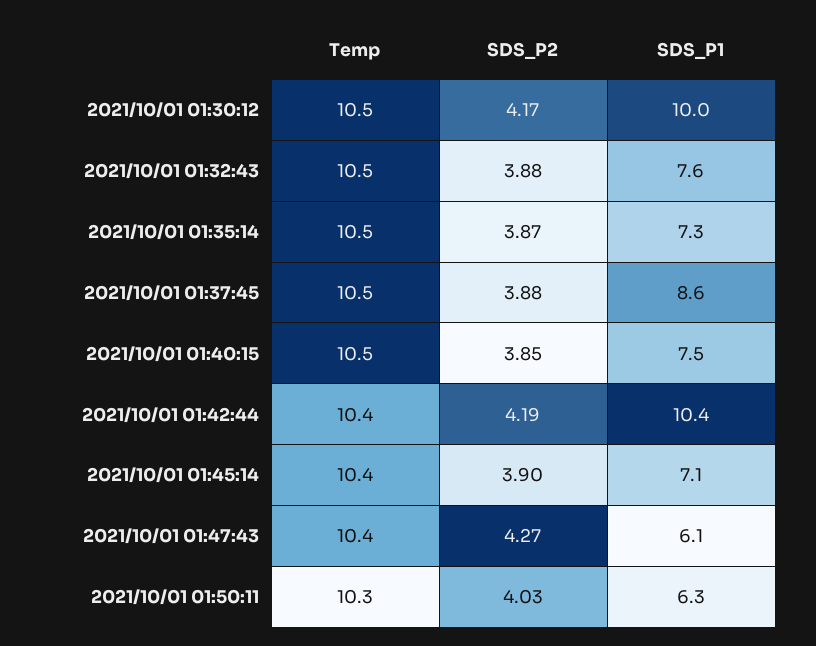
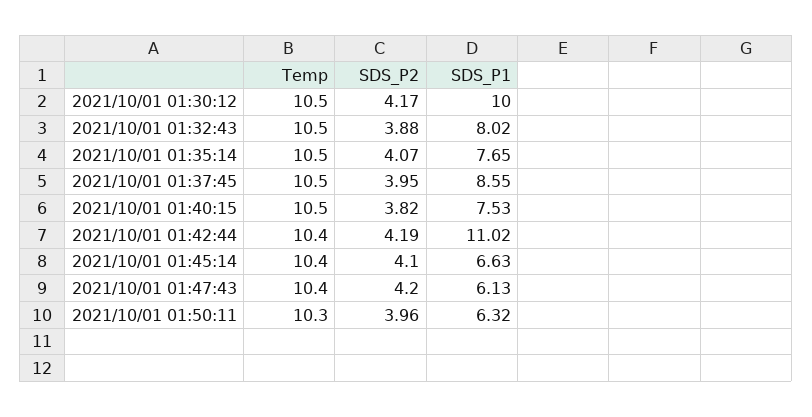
  {
    "Temp": {
      "2021/10/01 01:30:12": 10.5,
      "2021/10/01 01:32:43": 10.5,
      "2021/10/01 01:35:14": 10.5,
      "2021/10/01 01:37:45": 10.5,
      "2021/10/01 01:40:15": 10.5,
      "2021/10/01 01:42:44": 10.4,
      "2021/10/01 01:45:14": 10.4,
      "2021/10/01 01:47:43": 10.4,
      "2021/10/01 01:50:11": 10.3
    },
    "SDS_P2": {
      "2021/10/01 01:30:12": 4.17,
      "2021/10/01 01:32:43": 3.88,
-     "2021/10/01 01:35:14": 3.87,
+     "2021/10/01 01:35:14": 4.07,
-     "2021/10/01 01:37:45": 3.88,
+     "2021/10/01 01:37:45": 3.95,
-     "2021/10/01 01:40:15": 3.85,
+     "2021/10/01 01:40:15": 3.82,
      "2021/10/01 01:42:44": 4.19,
-     "2021/10/01 01:45:14": 3.9,
+     "2021/10/01 01:45:14": 4.1,
-     "2021/10/01 01:47:43": 4.27,
+     "2021/10/01 01:47:43": 4.2,
-     "2021/10/01 01:50:11": 4.03
+     "2021/10/01 01:50:11": 3.96
    },
    "SDS_P1": {
      "2021/10/01 01:30:12": 10,
-     "2021/10/01 01:32:43": 7.6,
+     "2021/10/01 01:32:43": 8.02,
-     "2021/10/01 01:35:14": 7.3,
+     "2021/10/01 01:35:14": 7.65,
      "2021/10/01 01:37:45": 8.55,
      "2021/10/01 01:40:15": 7.53,
-     "2021/10/01 01:42:44": 10.4,
+     "2021/10/01 01:42:44": 11.02,
-     "2021/10/01 01:45:14": 7.1,
+     "2021/10/01 01:45:14": 6.63,
      "2021/10/01 01:47:43": 6.13,
      "2021/10/01 01:50:11": 6.32
    }
  }

